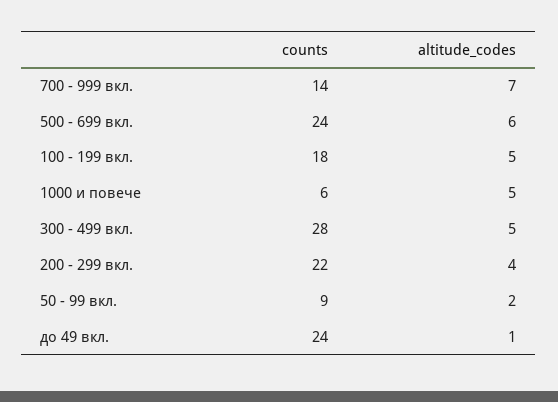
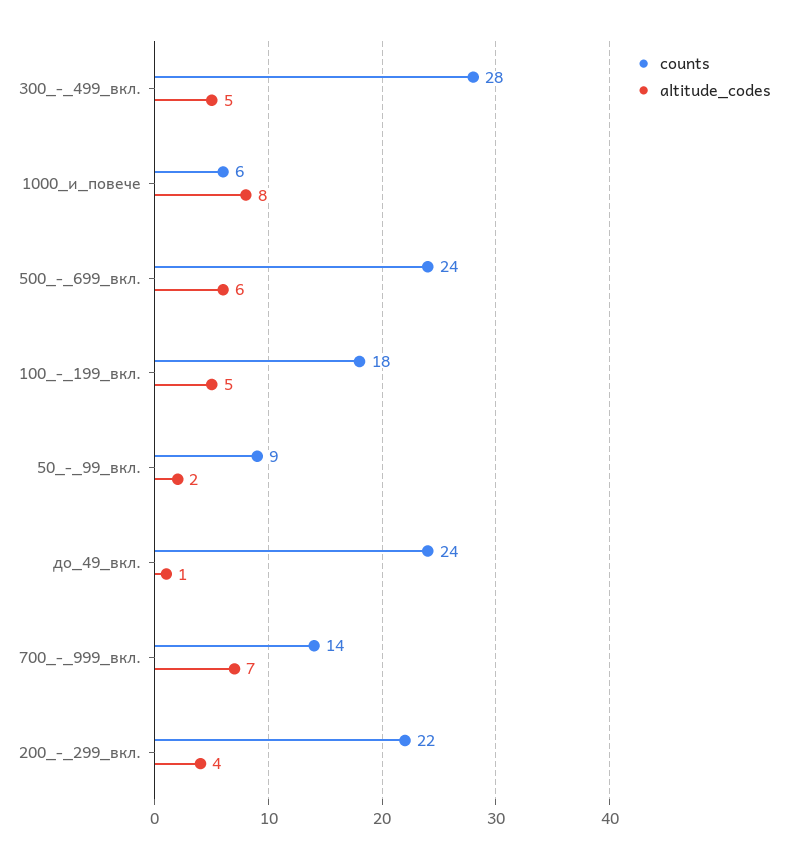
  {
    "counts": {
      "700 - 999 вкл.": 14,
      "500 - 699 вкл.": 24,
      "100 - 199 вкл.": 18,
      "1000 и повече": 6,
      "300 - 499 вкл.": 28,
      "200 - 299 вкл.": 22,
      "50 - 99 вкл.": 9,
      "до 49 вкл.": 24
    },
    "altitude_codes": {
      "700 - 999 вкл.": 7,
      "500 - 699 вкл.": 6,
      "100 - 199 вкл.": 5,
-     "1000 и повече": 5,
+     "1000 и повече": 8,
      "300 - 499 вкл.": 5,
      "200 - 299 вкл.": 4,
      "50 - 99 вкл.": 2,
      "до 49 вкл.": 1
    }
  }

